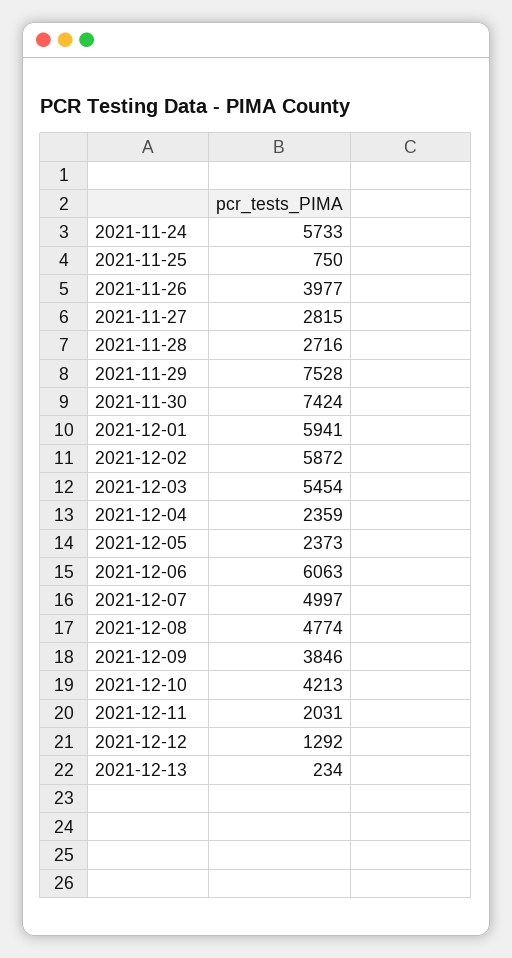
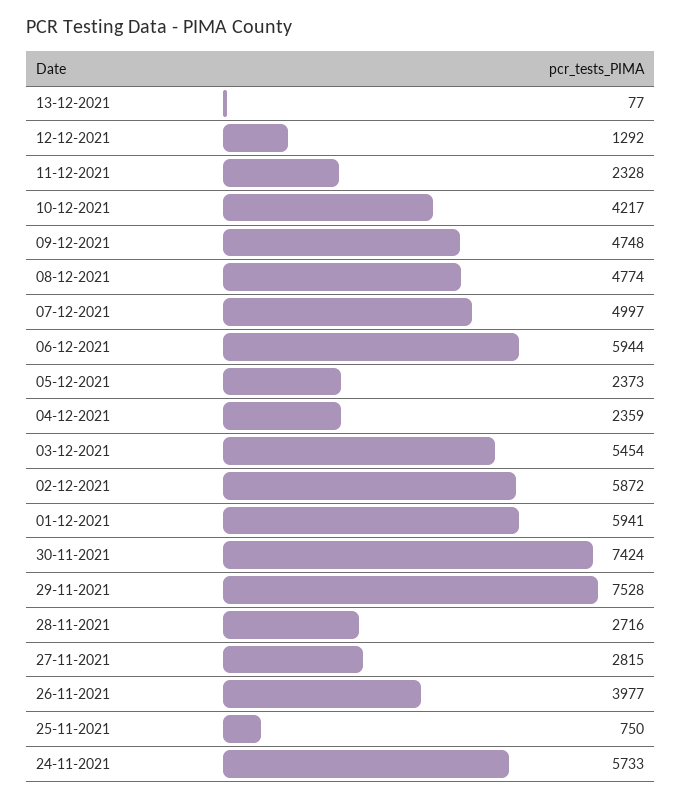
  {
    "2021-11-24": 5733,
    "2021-11-25": 750,
    "2021-11-26": 3977,
    "2021-11-27": 2815,
    "2021-11-28": 2716,
    "2021-11-29": 7528,
    "2021-11-30": 7424,
    "2021-12-01": 5941,
    "2021-12-02": 5872,
    "2021-12-03": 5454,
    "2021-12-04": 2359,
    "2021-12-05": 2373,
-   "2021-12-06": 6063,
+   "2021-12-06": 5944,
    "2021-12-07": 4997,
    "2021-12-08": 4774,
-   "2021-12-09": 3846,
+   "2021-12-09": 4748,
-   "2021-12-10": 4213,
+   "2021-12-10": 4217,
-   "2021-12-11": 2031,
+   "2021-12-11": 2328,
    "2021-12-12": 1292,
-   "2021-12-13": 234
+   "2021-12-13": 77
  }

